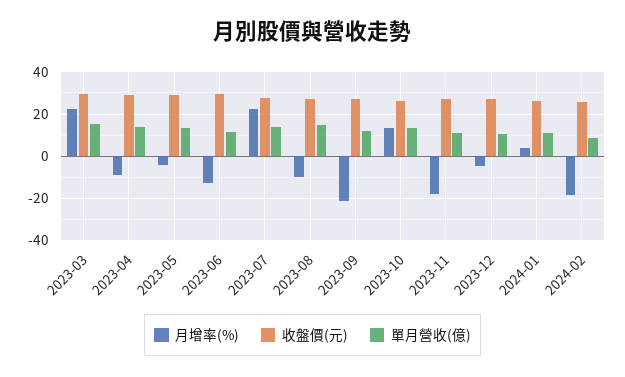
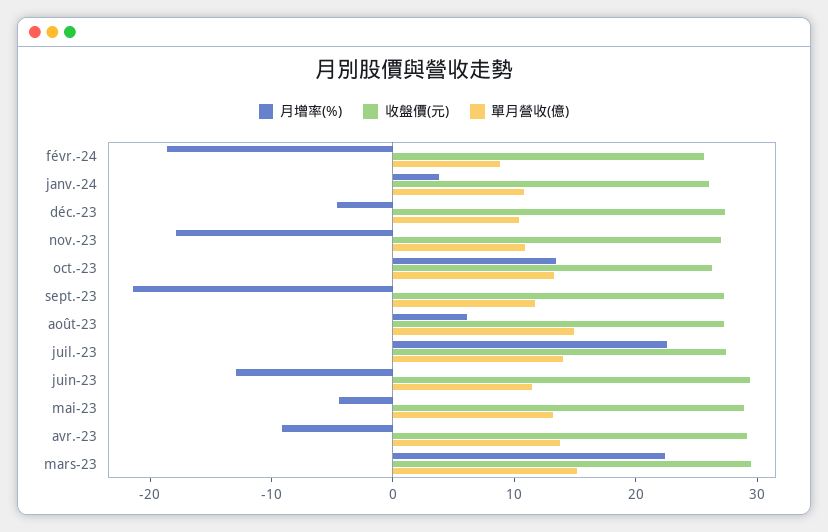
  {
    "月增率(%)": {
      "2023-03": 22,
      "2023-04": -10,
      "2023-05": -4,
      "2023-06": -12,
      "2023-07": 22,
-     "2023-08": -10,
+     "2023-08": 6,
      "2023-09": -22,
      "2023-10": 14,
      "2023-11": -18,
      "2023-12": -4,
      "2024-01": 4,
      "2024-02": -18
    },
    "收盤價(元)": {
      "2023-03": 30,
      "2023-04": 30,
      "2023-05": 28,
      "2023-06": 30,
      "2023-07": 28,
      "2023-08": 28,
      "2023-09": 28,
      "2023-10": 26,
      "2023-11": 28,
      "2023-12": 28,
      "2024-01": 26,
      "2024-02": 26
    },
    "單月營收(億)": {
      "2023-03": 16,
      "2023-04": 14,
      "2023-05": 14,
      "2023-06": 12,
      "2023-07": 14,
      "2023-08": 14,
      "2023-09": 12,
      "2023-10": 14,
      "2023-11": 10,
      "2023-12": 10,
      "2024-01": 10,
      "2024-02": 8
    }
  }

